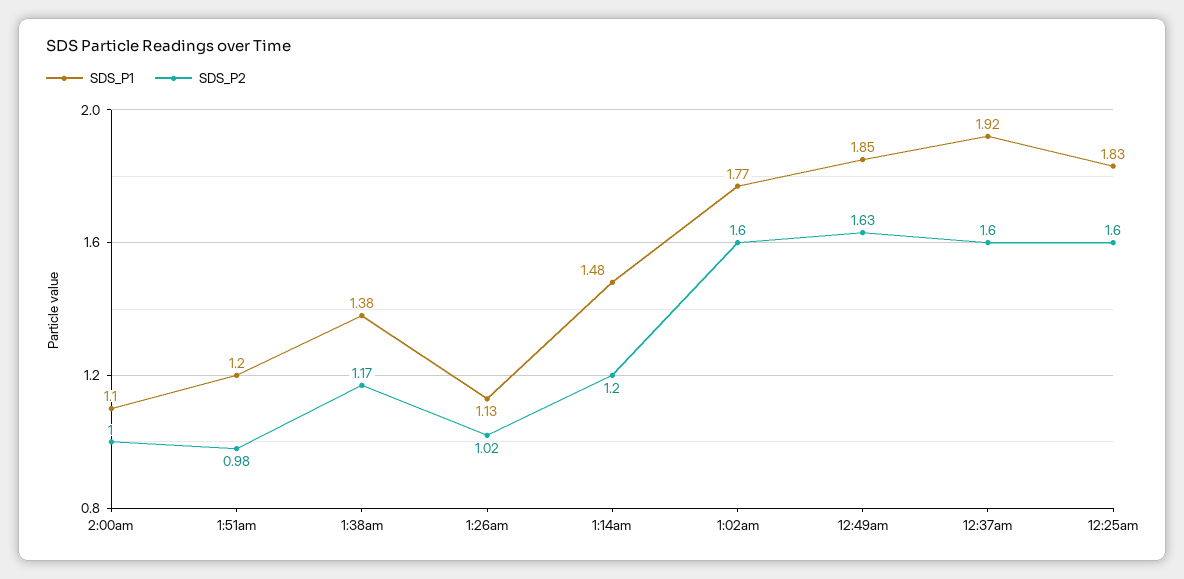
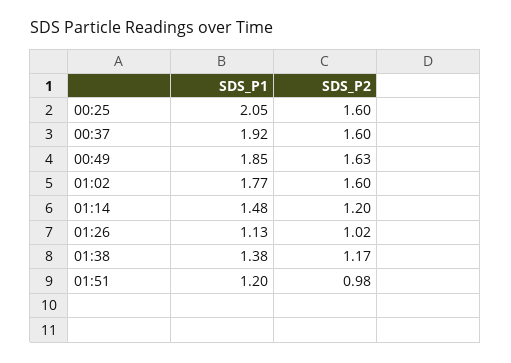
  {
    "SDS_P1": {
-     "2:00am": 1.1,
      "1:51am": 1.2,
      "1:38am": 1.38,
      "1:26am": 1.13,
      "1:14am": 1.48,
      "1:02am": 1.77,
      "12:49am": 1.85,
      "12:37am": 1.92,
-     "12:25am": 1.83
+     "12:25am": 2.05
    },
    "SDS_P2": {
-     "2:00am": 1,
      "1:51am": 0.98,
      "1:38am": 1.17,
      "1:26am": 1.02,
      "1:14am": 1.2,
      "1:02am": 1.6,
      "12:49am": 1.63,
      "12:37am": 1.6,
      "12:25am": 1.6
    }
  }

